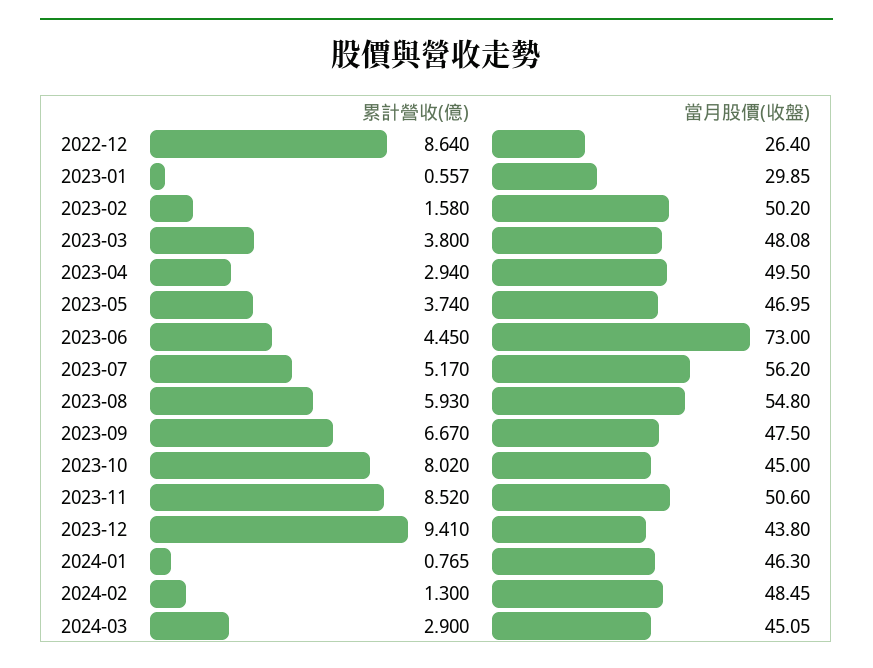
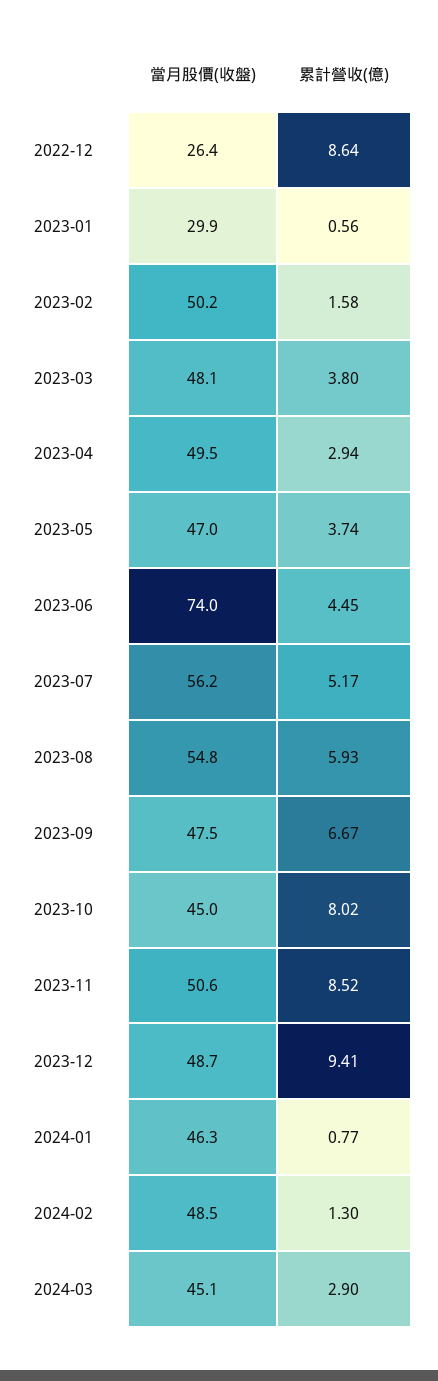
  {
    "累計營收(億)": {
      "2022-12": 8.64,
      "2023-01": 0.557,
      "2023-02": 1.58,
      "2023-03": 3.8,
      "2023-04": 2.94,
      "2023-05": 3.74,
      "2023-06": 4.45,
      "2023-07": 5.17,
      "2023-08": 5.93,
      "2023-09": 6.67,
      "2023-10": 8.02,
      "2023-11": 8.52,
      "2023-12": 9.41,
      "2024-01": 0.765,
      "2024-02": 1.3,
      "2024-03": 2.9
    },
    "當月股價(收盤)": {
      "2022-12": 26.4,
      "2023-01": 29.85,
      "2023-02": 50.2,
      "2023-03": 48.08,
      "2023-04": 49.5,
      "2023-05": 46.95,
-     "2023-06": 73,
+     "2023-06": 74,
      "2023-07": 56.2,
      "2023-08": 54.8,
      "2023-09": 47.5,
      "2023-10": 45,
      "2023-11": 50.6,
-     "2023-12": 43.8,
+     "2023-12": 48.7,
      "2024-01": 46.3,
      "2024-02": 48.45,
      "2024-03": 45.05
    }
  }

